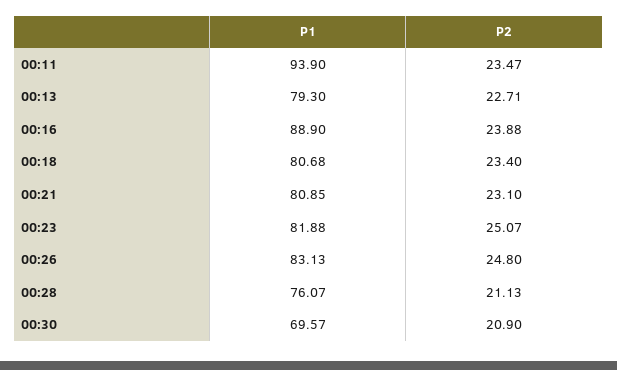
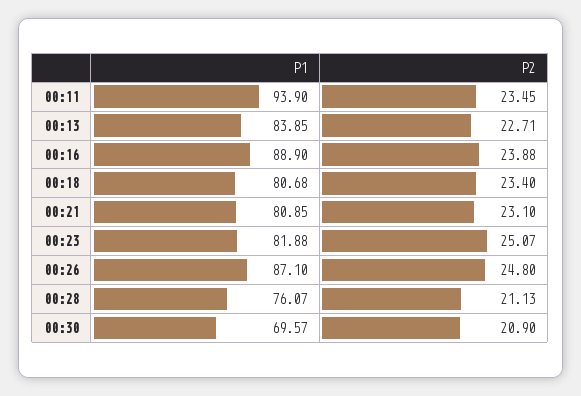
  {
    "P1": {
      "00:11": 93.9,
-     "00:13": 79.3,
+     "00:13": 83.85,
      "00:16": 88.9,
      "00:18": 80.68,
      "00:21": 80.85,
      "00:23": 81.88,
-     "00:26": 83.13,
+     "00:26": 87.1,
      "00:28": 76.07,
      "00:30": 69.57
    },
    "P2": {
-     "00:11": 23.47,
+     "00:11": 23.45,
      "00:13": 22.71,
      "00:16": 23.88,
      "00:18": 23.4,
      "00:21": 23.1,
      "00:23": 25.07,
      "00:26": 24.8,
      "00:28": 21.13,
      "00:30": 20.9
    }
  }

